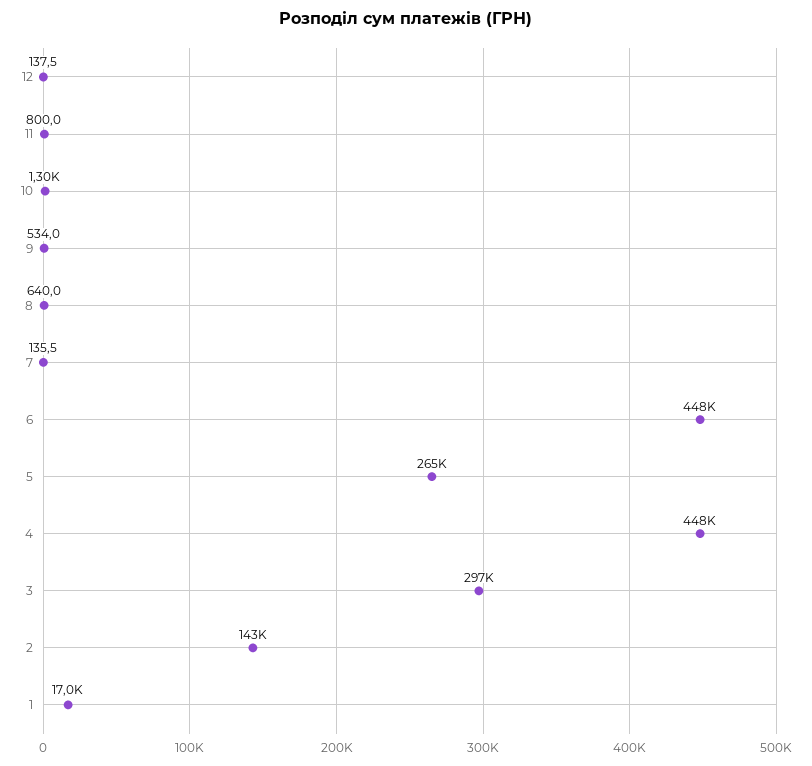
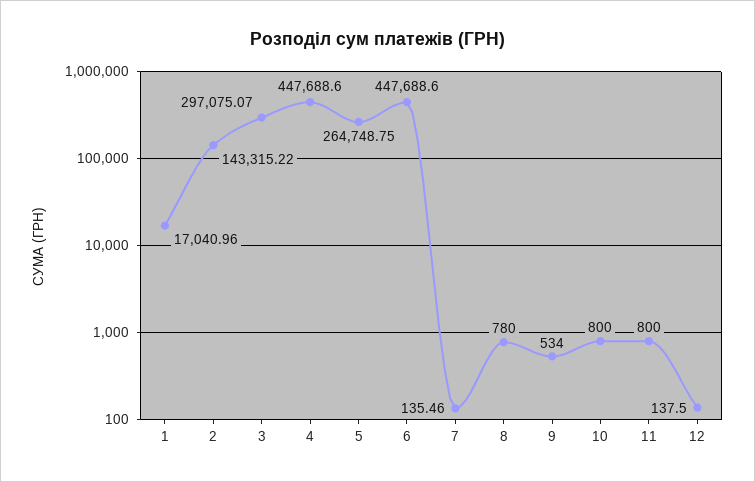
  {
    "12": 137.5,
    "11": 800,
-   "10": 1300,
+   "10": 800,
    "9": 534,
-   "8": 640,
+   "8": 780,
    "7": 135.46,
    "6": 447688.6,
    "5": 264748.75,
    "4": 447688.6,
    "3": 297075.07,
    "2": 143315.22,
    "1": 17040.96
  }

